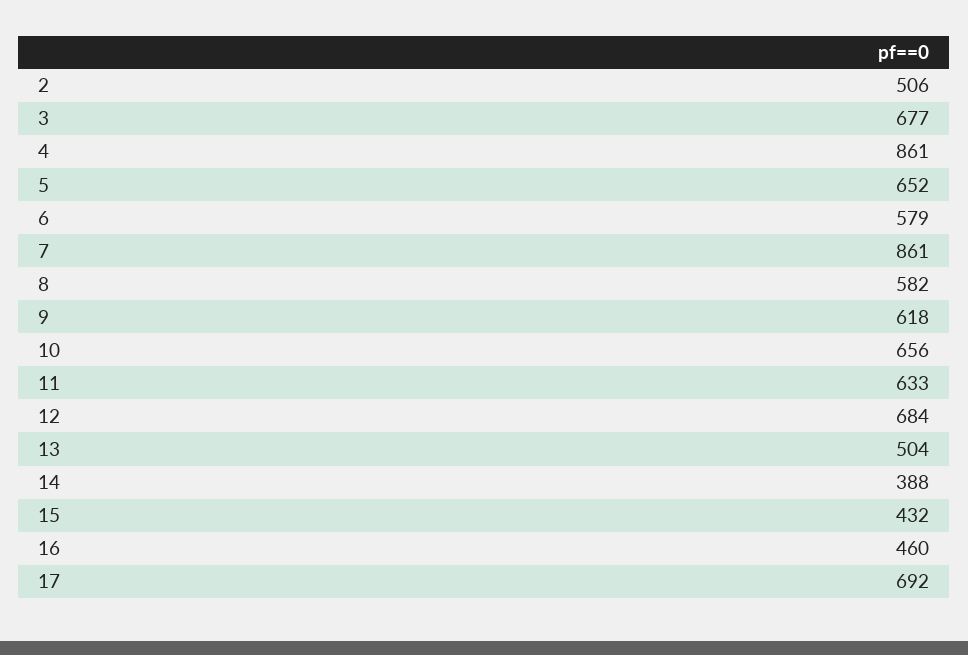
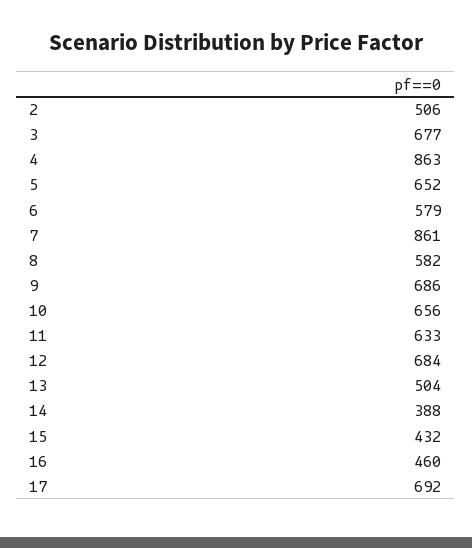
  {
    "2": 506,
    "3": 677,
-   "4": 861,
+   "4": 863,
    "5": 652,
    "6": 579,
    "7": 861,
    "8": 582,
-   "9": 618,
+   "9": 686,
    "10": 656,
    "11": 633,
    "12": 684,
    "13": 504,
    "14": 388,
    "15": 432,
    "16": 460,
    "17": 692
  }

